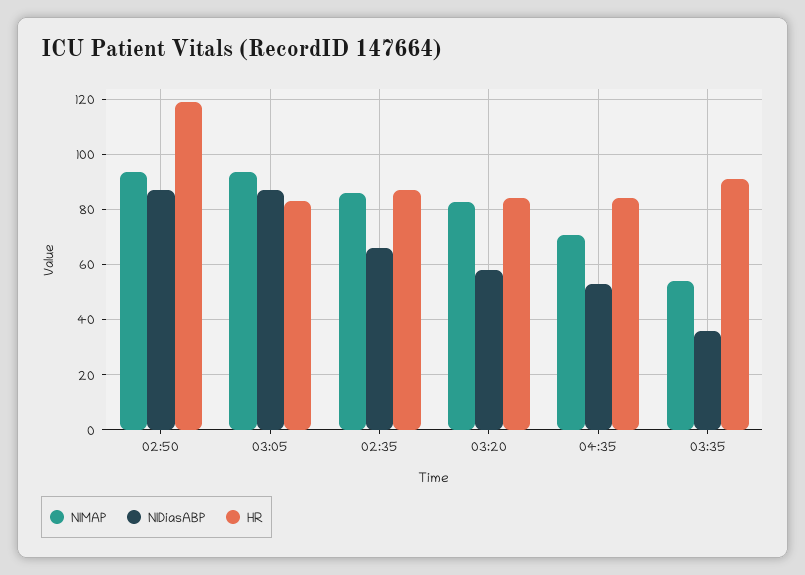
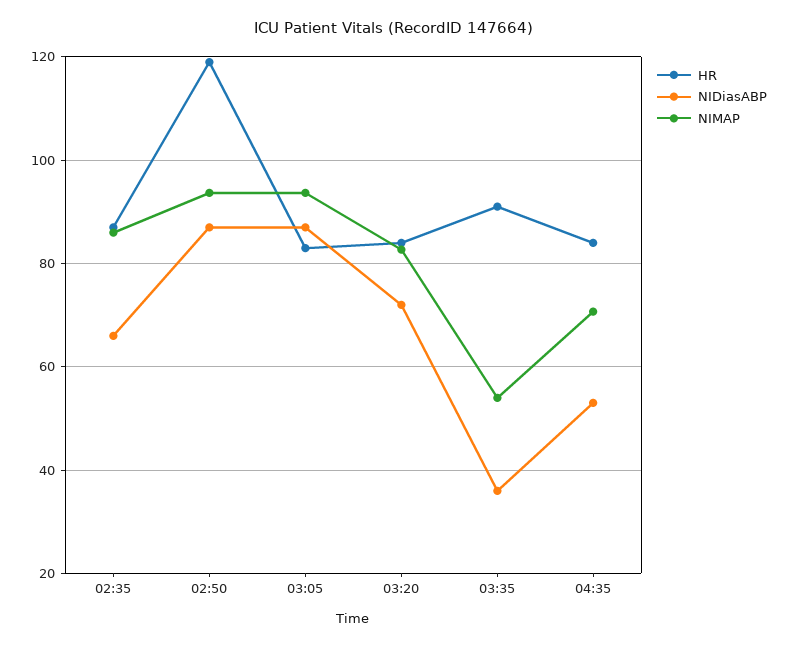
  {
    "NIMAP": {
      "02:50": 94,
      "03:05": 94,
      "02:35": 86,
      "03:20": 82,
      "04:35": 70,
      "03:35": 54
    },
    "NIDiasABP": {
      "02:50": 88,
      "03:05": 88,
      "02:35": 66,
-     "03:20": 57.5,
+     "03:20": 72,
      "04:35": 54,
      "03:35": 36
    },
    "HR": {
      "02:50": 120,
      "03:05": 84,
      "02:35": 88,
      "03:20": 84,
      "04:35": 84,
      "03:35": 92
    }
  }

